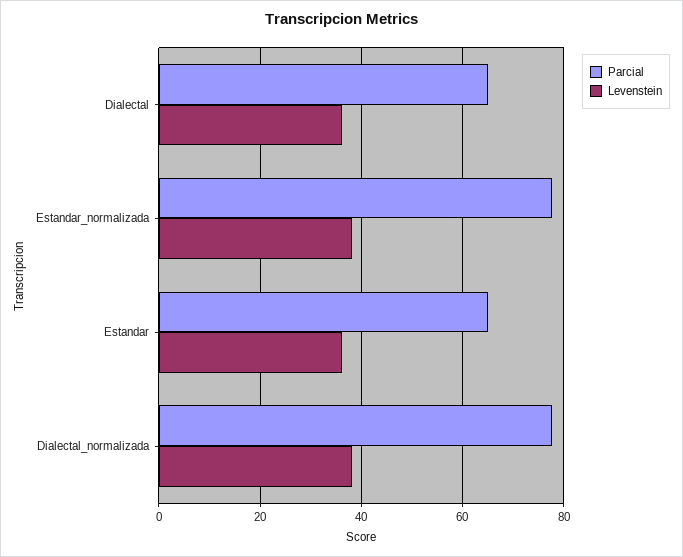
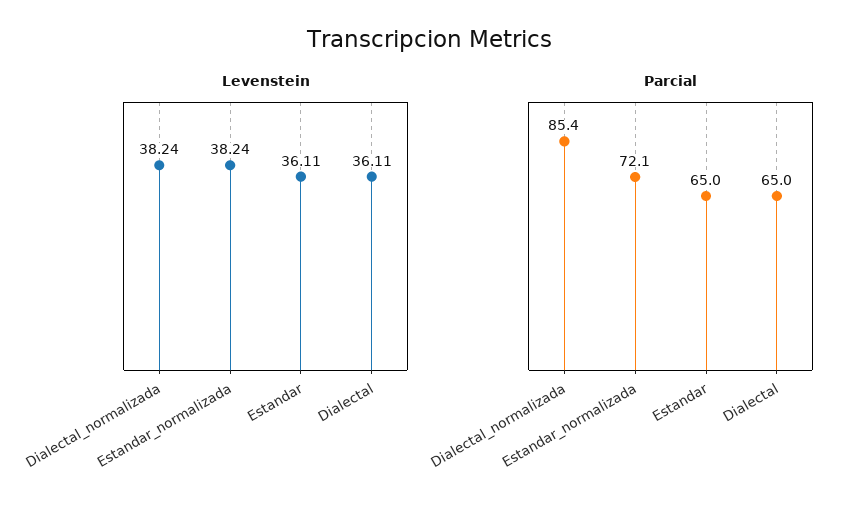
  {
    "Parcial": {
      "Dialectal": 65,
-     "Estandar_normalizada": 78,
+     "Estandar_normalizada": 72.1,
      "Estandar": 65,
-     "Dialectal_normalizada": 78
+     "Dialectal_normalizada": 85.4
    },
    "Levenstein": {
      "Dialectal": 36.11,
      "Estandar_normalizada": 38.24,
      "Estandar": 36.11,
      "Dialectal_normalizada": 38.24
    }
  }

